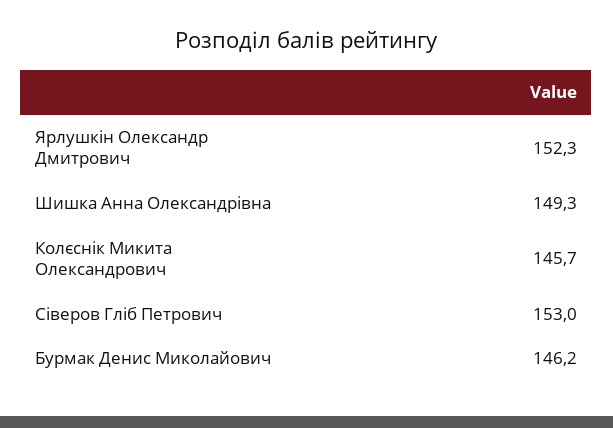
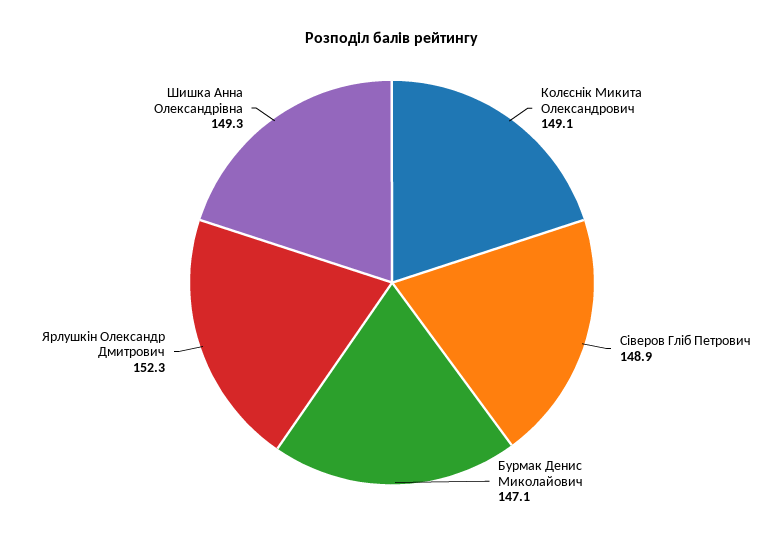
  {
    "Ярлушкін Олександр Дмитрович": 152.3,
    "Шишка Анна Олександрівна": 149.3,
-   "Колєснік Микита Олександрович": 145.7,
+   "Колєснік Микита Олександрович": 149.1,
-   "Сіверов Гліб Петрович": 153,
+   "Сіверов Гліб Петрович": 148.9,
-   "Бурмак Денис Миколайович": 146.2
+   "Бурмак Денис Миколайович": 147.1
  }

